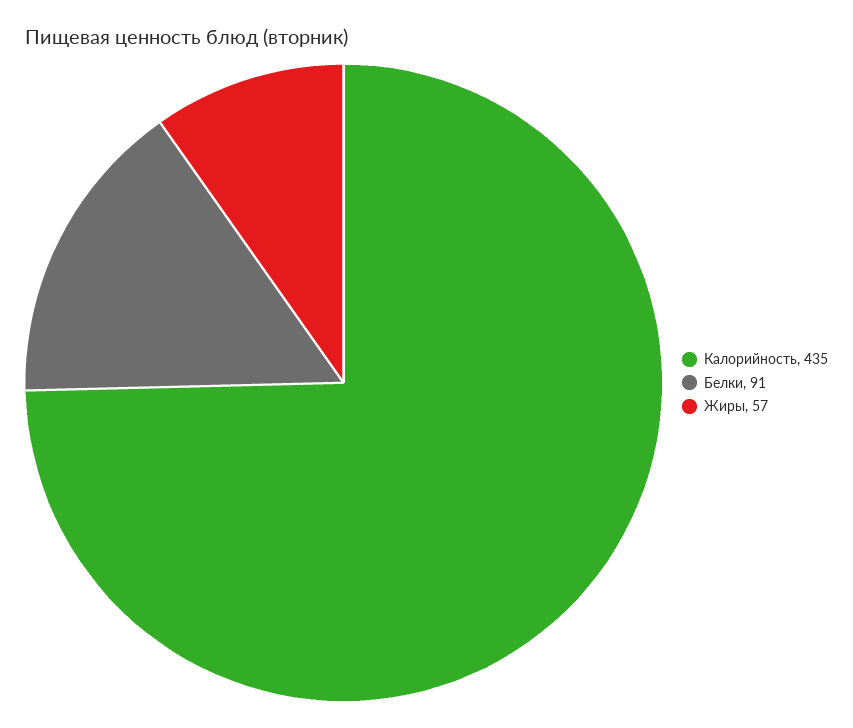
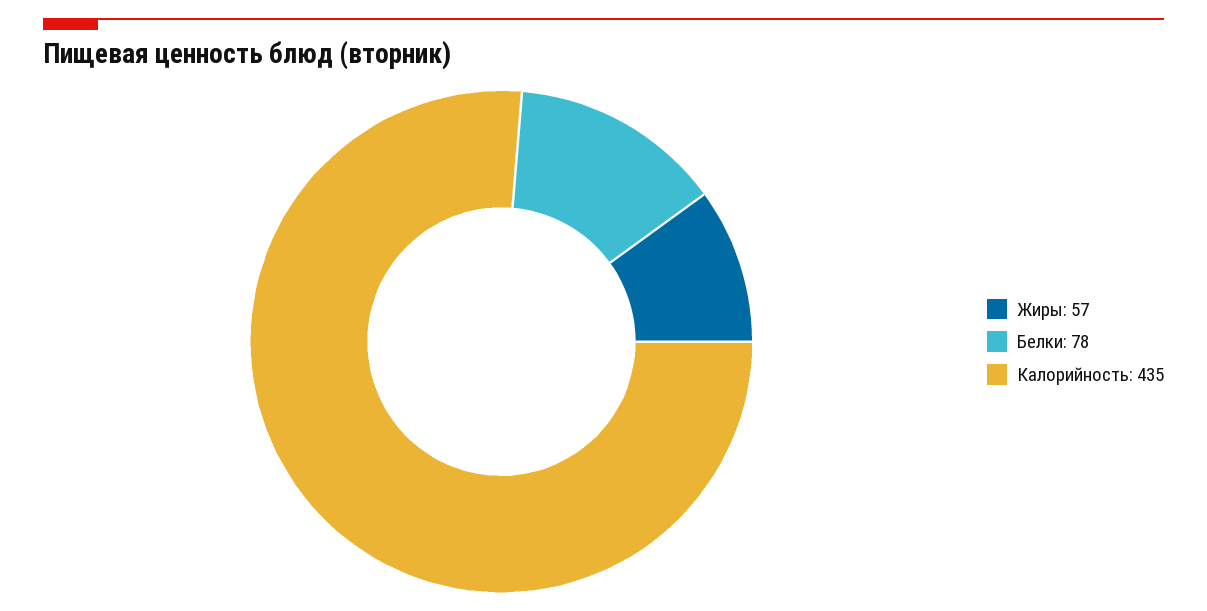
  {
    "Калорийность": 435,
-   "Белки": 91,
+   "Белки": 78,
    "Жиры": 57
  }

